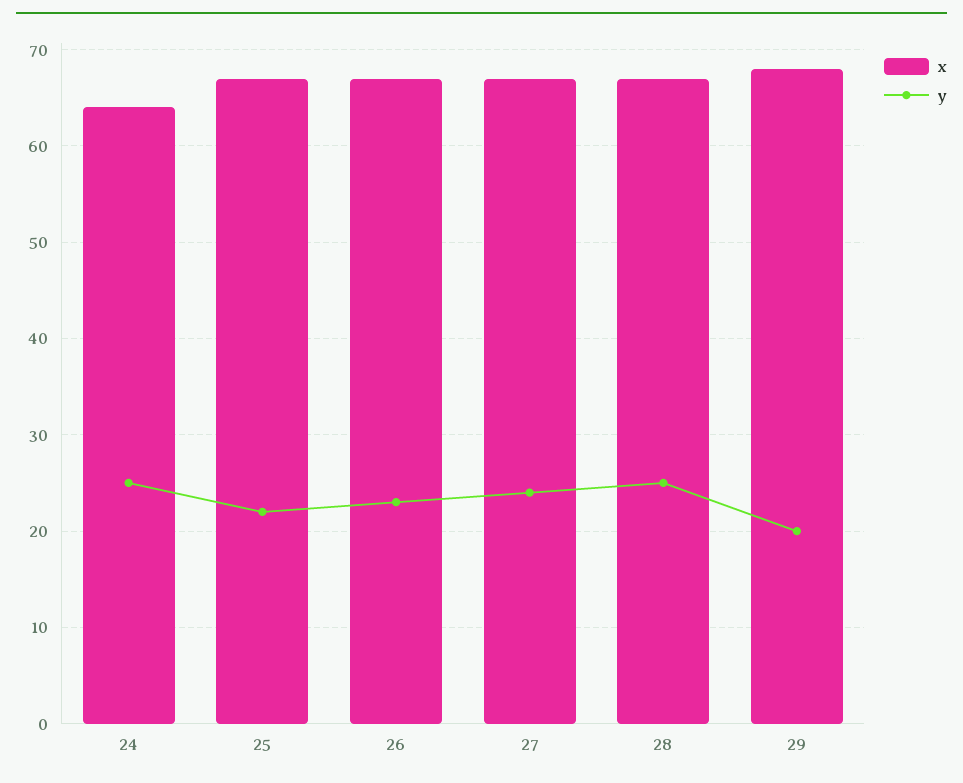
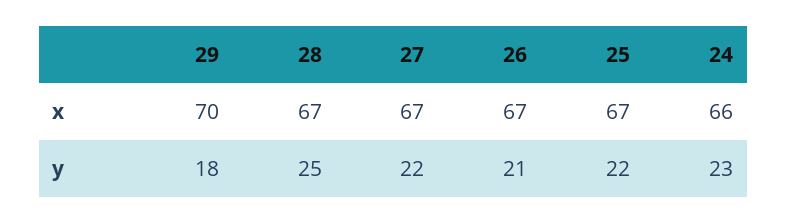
  {
    "x": {
-     "24": 64,
+     "24": 66,
      "25": 67,
      "26": 67,
      "27": 67,
      "28": 67,
-     "29": 68
+     "29": 70
    },
    "y": {
-     "24": 25,
+     "24": 23,
      "25": 22,
-     "26": 23,
+     "26": 21,
-     "27": 24,
+     "27": 22,
      "28": 25,
-     "29": 20
+     "29": 18
    }
  }

